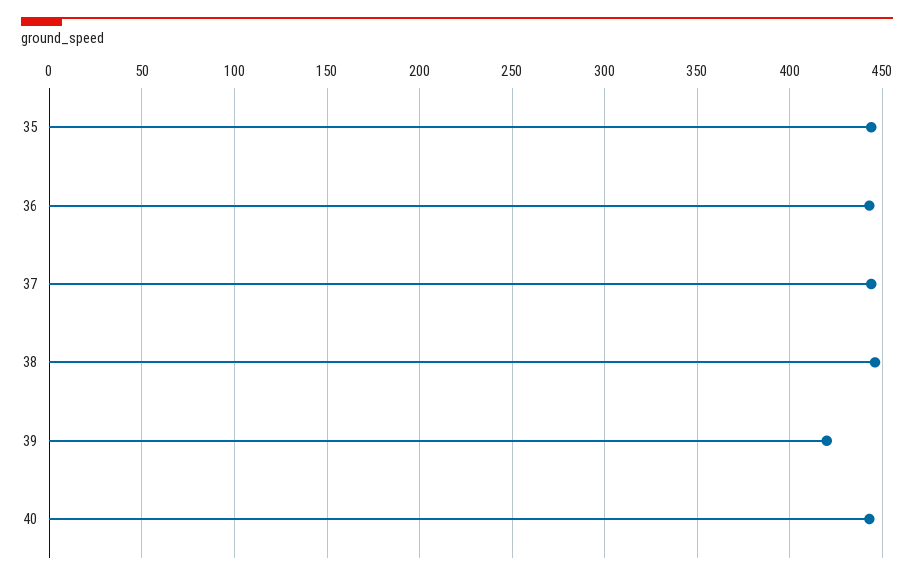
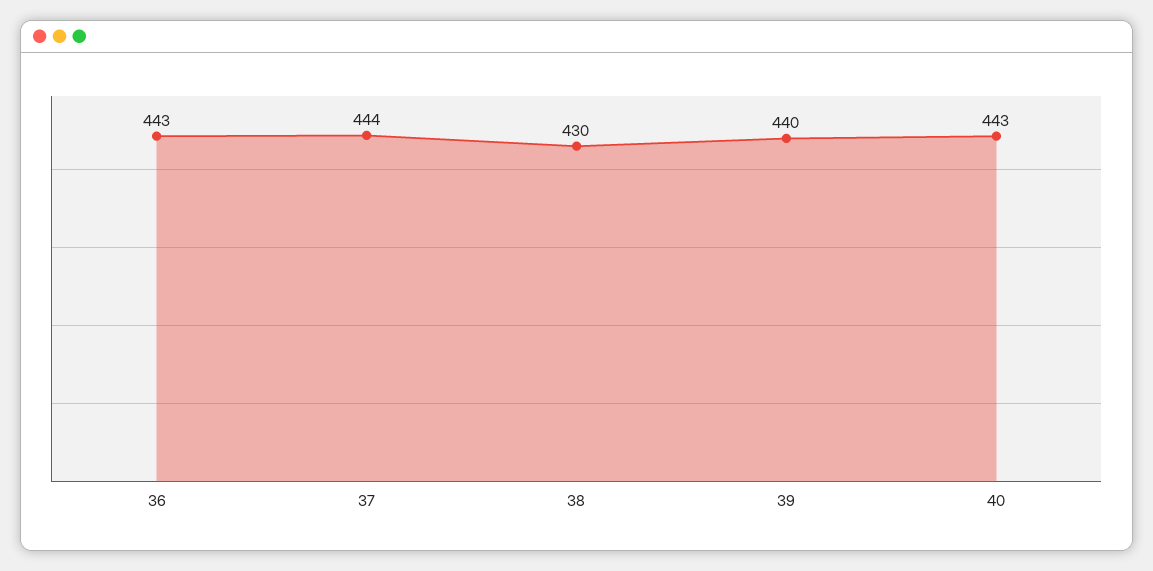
  {
-   "35": 445,
    "36": 443,
    "37": 444,
-   "38": 445,
+   "38": 430,
-   "39": 420,
+   "39": 440,
    "40": 443
  }

